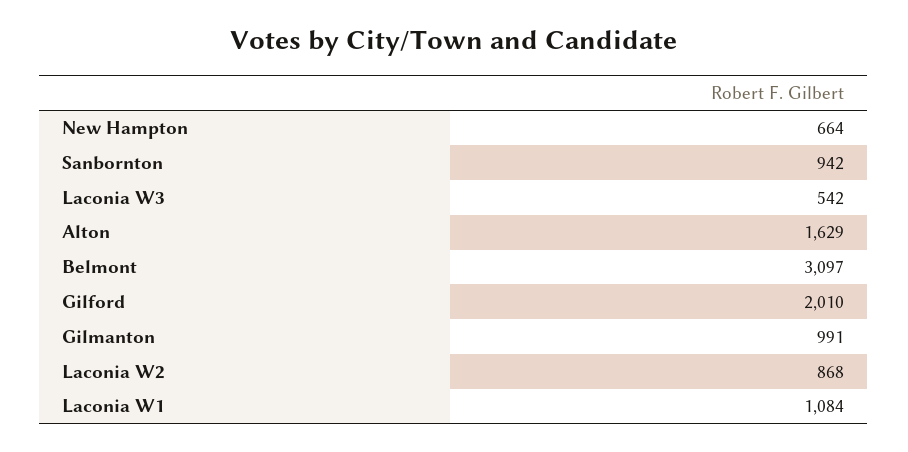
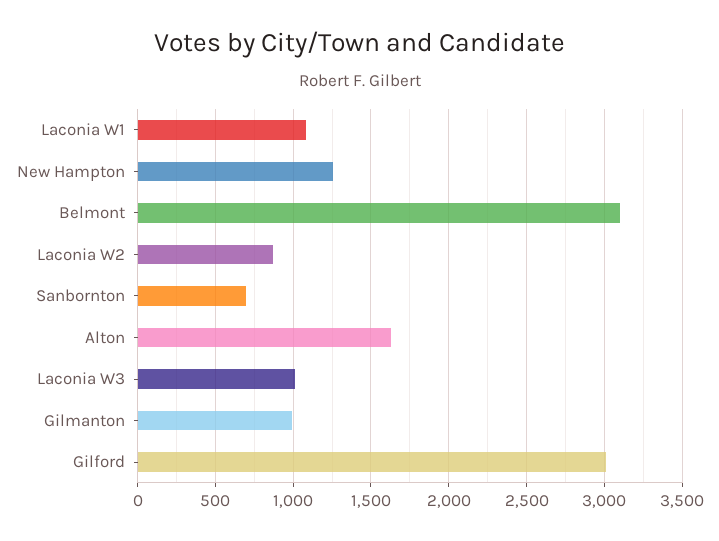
  {
-   "New Hampton": 664,
+   "New Hampton": 1250,
-   "Sanbornton": 942,
+   "Sanbornton": 700,
-   "Laconia W3": 542,
+   "Laconia W3": 1000,
    "Alton": 1629,
    "Belmont": 3097,
-   "Gilford": 2010,
+   "Gilford": 3000,
    "Gilmanton": 991,
    "Laconia W2": 868,
    "Laconia W1": 1084
  }

